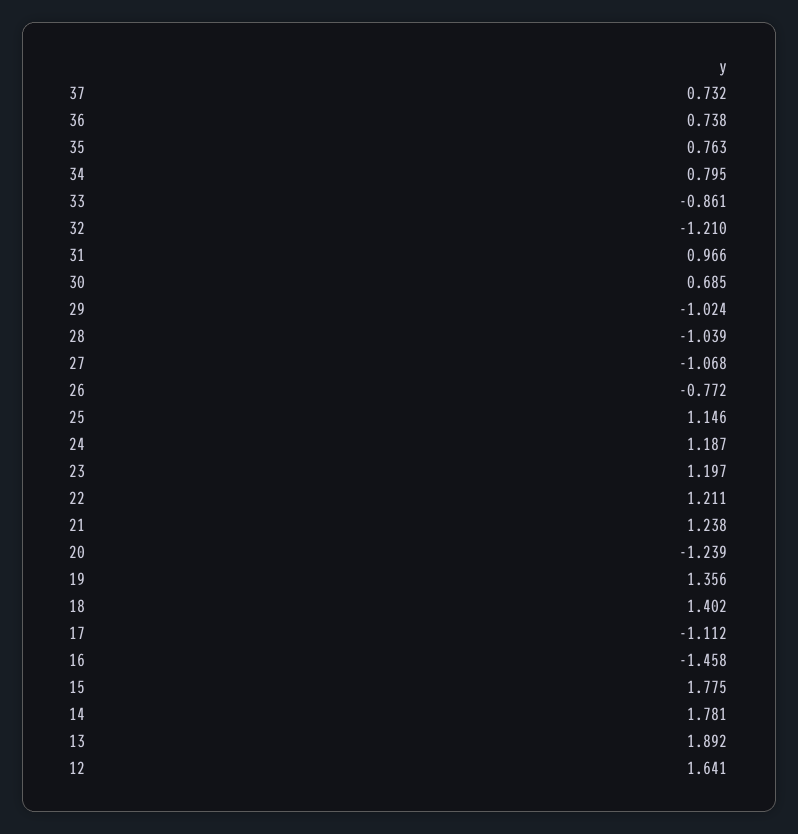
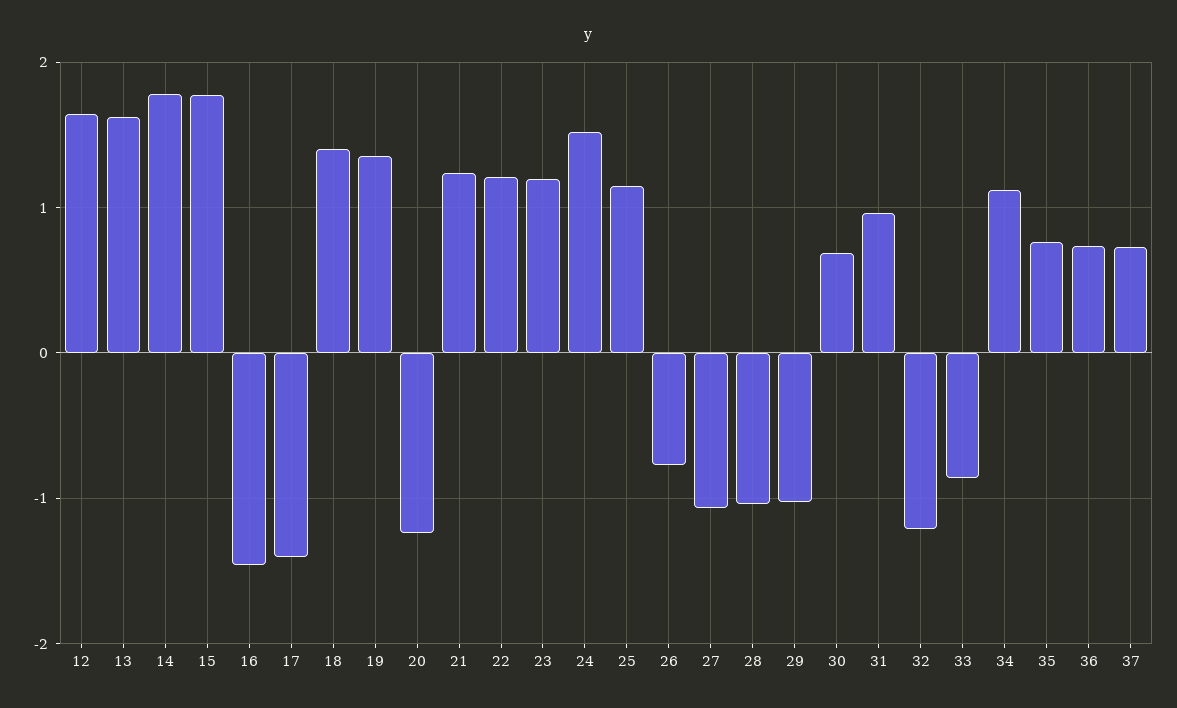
  {
    "37": 0.732,
    "36": 0.738,
    "35": 0.763,
-   "34": 0.795,
+   "34": 1.1,
    "33": -0.861,
    "32": -1.21,
    "31": 0.966,
    "30": 0.685,
    "29": -1.024,
    "28": -1.039,
    "27": -1.068,
    "26": -0.772,
    "25": 1.146,
-   "24": 1.187,
+   "24": 1.5,
    "23": 1.197,
    "22": 1.211,
    "21": 1.238,
    "20": -1.239,
    "19": 1.356,
    "18": 1.402,
-   "17": -1.112,
+   "17": -1.4,
    "16": -1.458,
    "15": 1.775,
    "14": 1.781,
-   "13": 1.892,
+   "13": 1.6,
    "12": 1.641
  }

